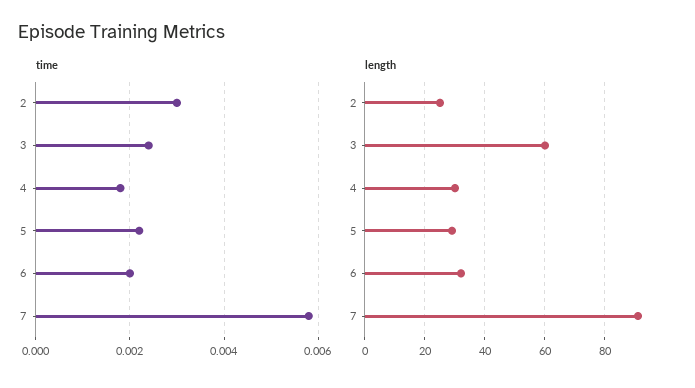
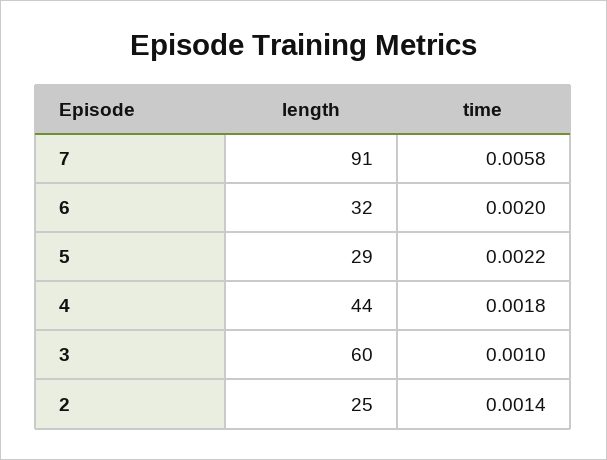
  {
    "time": {
-     "2": 0.003,
+     "2": 0.0014,
-     "3": 0.0025,
+     "3": 0.001,
      "4": 0.0018,
      "5": 0.0022,
      "6": 0.002,
      "7": 0.0058
    },
    "length": {
      "2": 25,
      "3": 60,
-     "4": 30,
+     "4": 44,
      "5": 29,
      "6": 32,
      "7": 91
    }
  }

